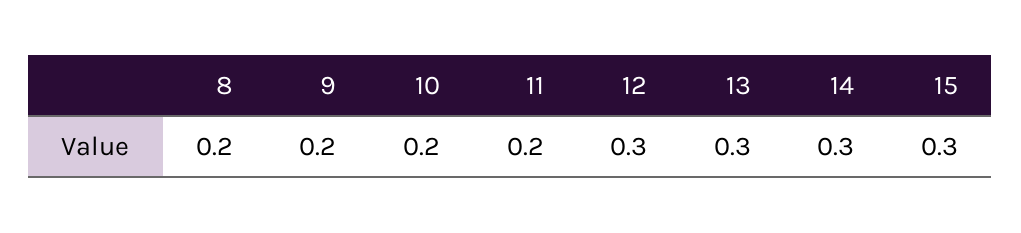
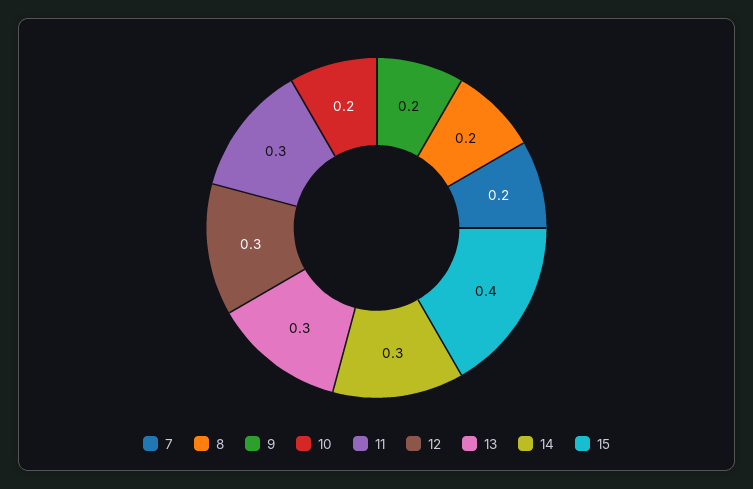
  {
    "8": 0.2,
    "9": 0.2,
    "10": 0.2,
-   "11": 0.2,
+   "11": 0.3,
    "12": 0.3,
    "13": 0.3,
    "14": 0.3,
-   "15": 0.3
+   "15": 0.4,
+   "7": 0.2
  }

